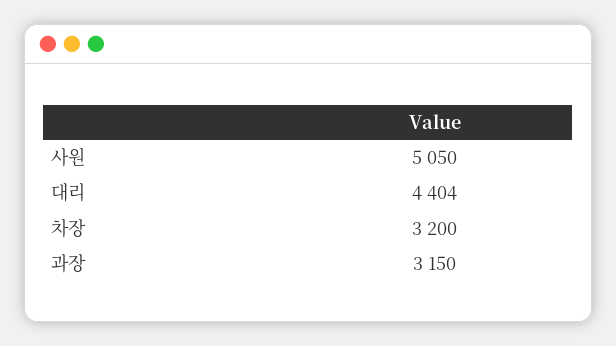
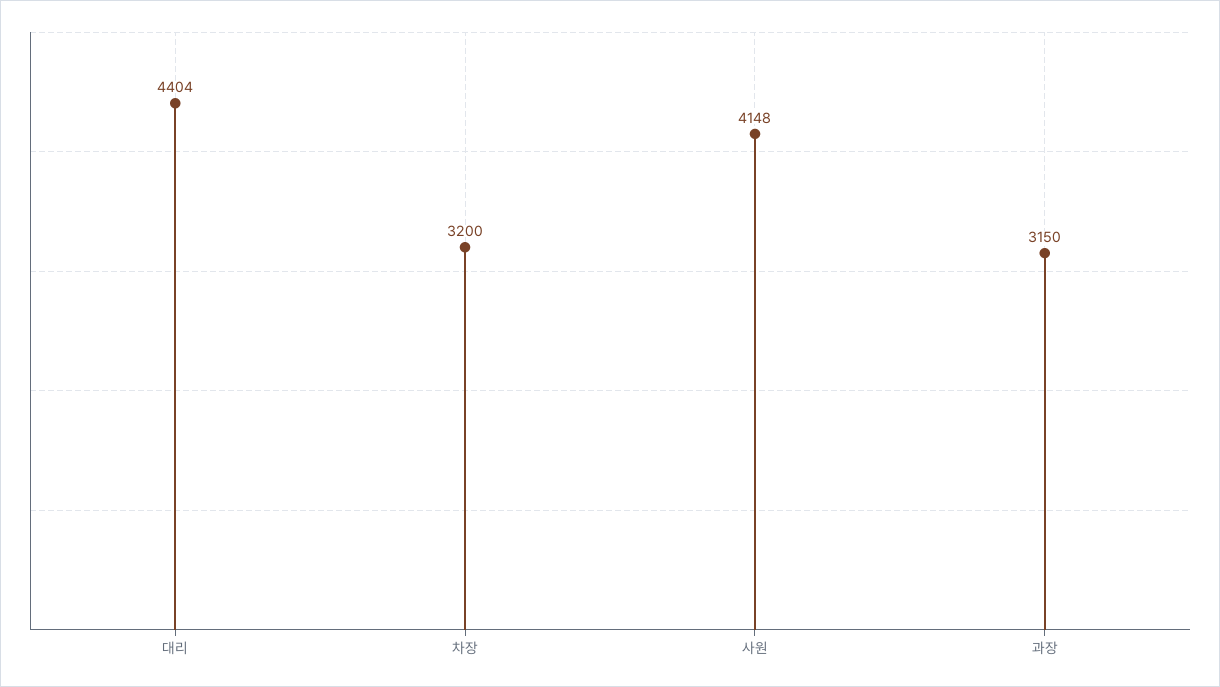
  {
-   "사원": 5050,
+   "사원": 4148,
    "대리": 4404,
    "차장": 3200,
    "과장": 3150
  }

